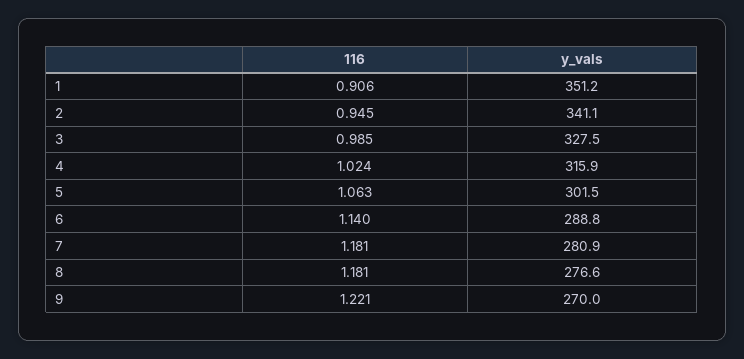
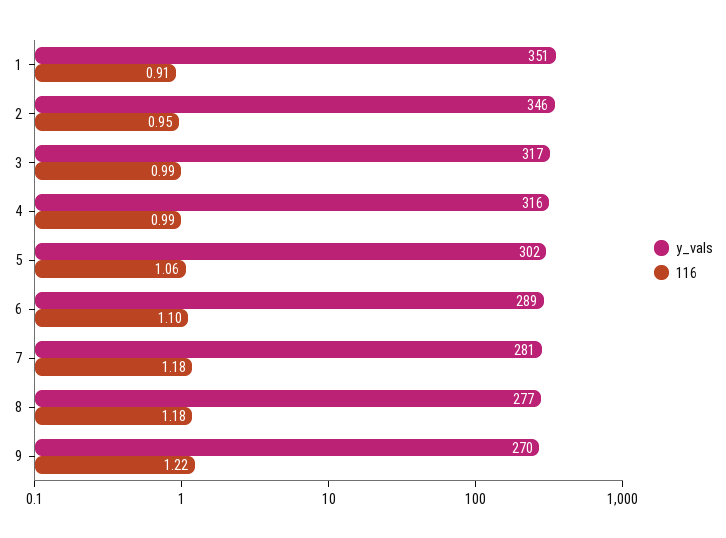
  {
    "116": {
      "1": 0.906,
      "2": 0.945,
      "3": 0.985,
-     "4": 1.024,
+     "4": 0.99,
      "5": 1.063,
-     "6": 1.14,
+     "6": 1.1,
      "7": 1.181,
      "8": 1.181,
      "9": 1.221
    },
    "y_vals": {
      "1": 351.2,
-     "2": 341.1,
+     "2": 346,
-     "3": 327.5,
+     "3": 317,
      "4": 315.9,
      "5": 301.5,
      "6": 288.8,
      "7": 280.9,
      "8": 276.6,
      "9": 270
    }
  }

